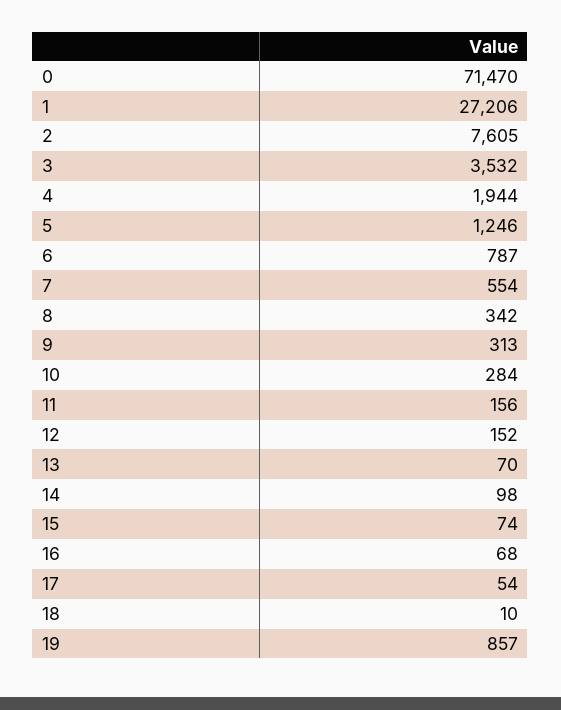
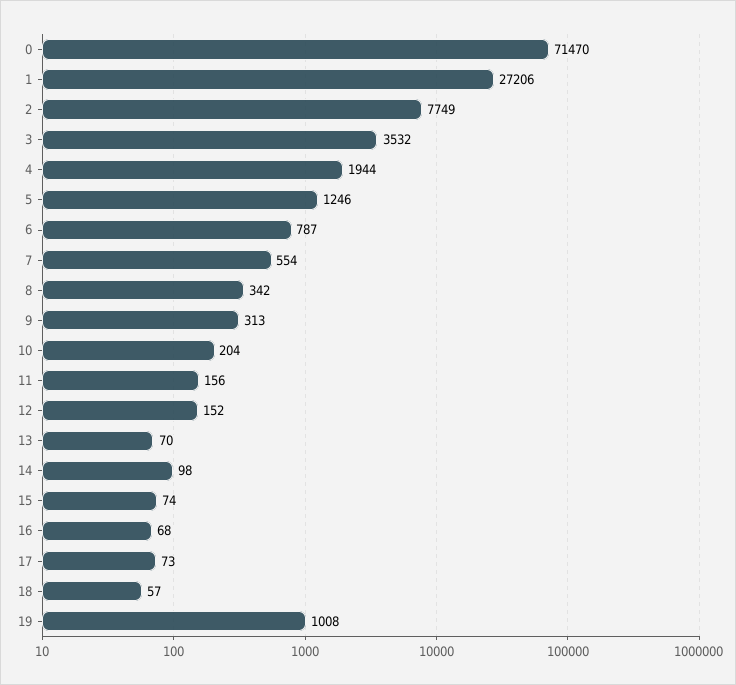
  {
    "0": 71470,
    "1": 27206,
-   "2": 7605,
+   "2": 7749,
    "3": 3532,
    "4": 1944,
    "5": 1246,
    "6": 787,
    "7": 554,
    "8": 342,
    "9": 313,
-   "10": 284,
+   "10": 204,
    "11": 156,
    "12": 152,
    "13": 70,
    "14": 98,
    "15": 74,
    "16": 68,
-   "17": 54,
+   "17": 73,
-   "18": 10,
+   "18": 57,
-   "19": 857
+   "19": 1008
  }

